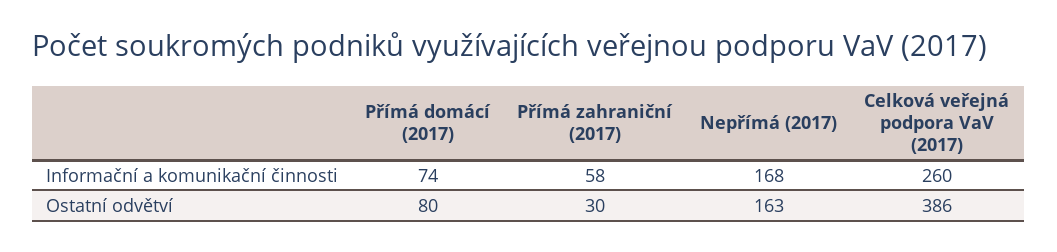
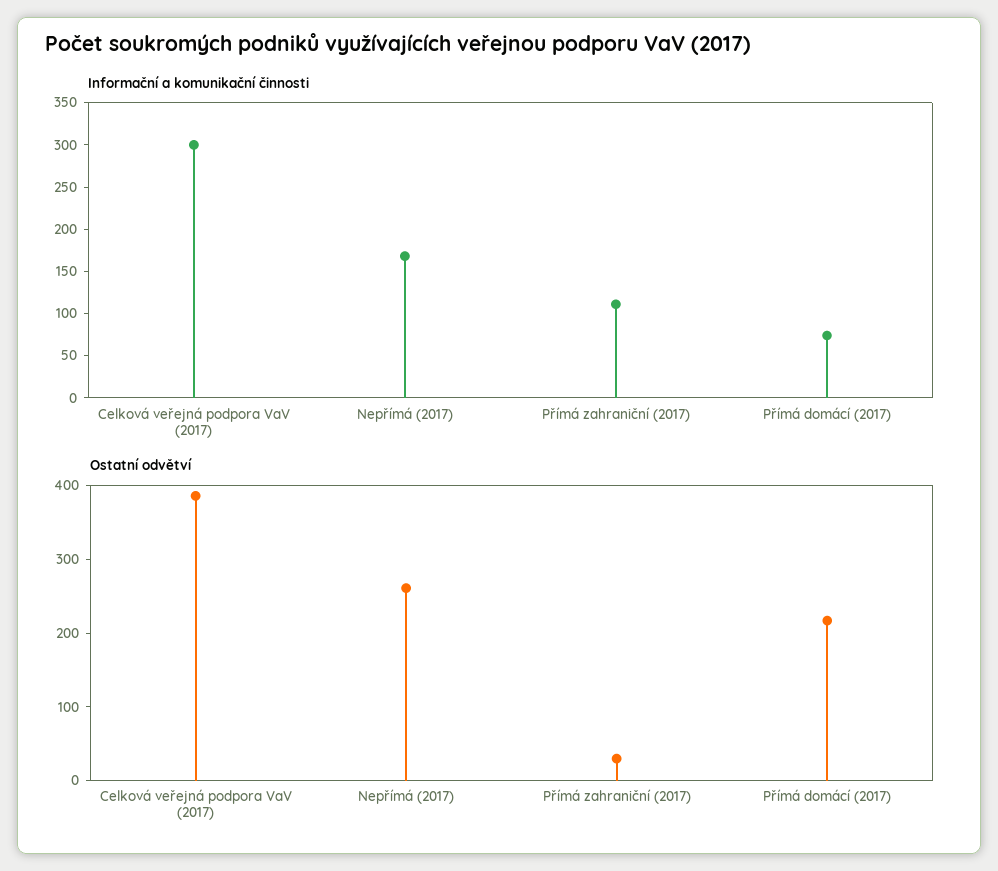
  {
    "Informační a komunikační činnosti": {
      "Přímá domácí (2017)": 74,
-     "Přímá zahraniční (2017)": 58,
+     "Přímá zahraniční (2017)": 110,
      "Nepřímá (2017)": 168,
-     "Celková veřejná podpora VaV (2017)": 260
+     "Celková veřejná podpora VaV (2017)": 300
    },
    "Ostatní odvětví": {
-     "Přímá domácí (2017)": 80,
+     "Přímá domácí (2017)": 220,
      "Přímá zahraniční (2017)": 30,
-     "Nepřímá (2017)": 163,
+     "Nepřímá (2017)": 260,
      "Celková veřejná podpora VaV (2017)": 386
    }
  }

